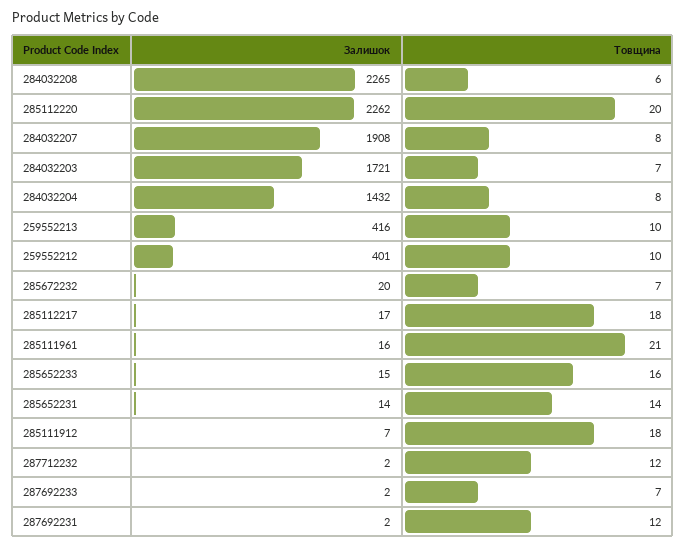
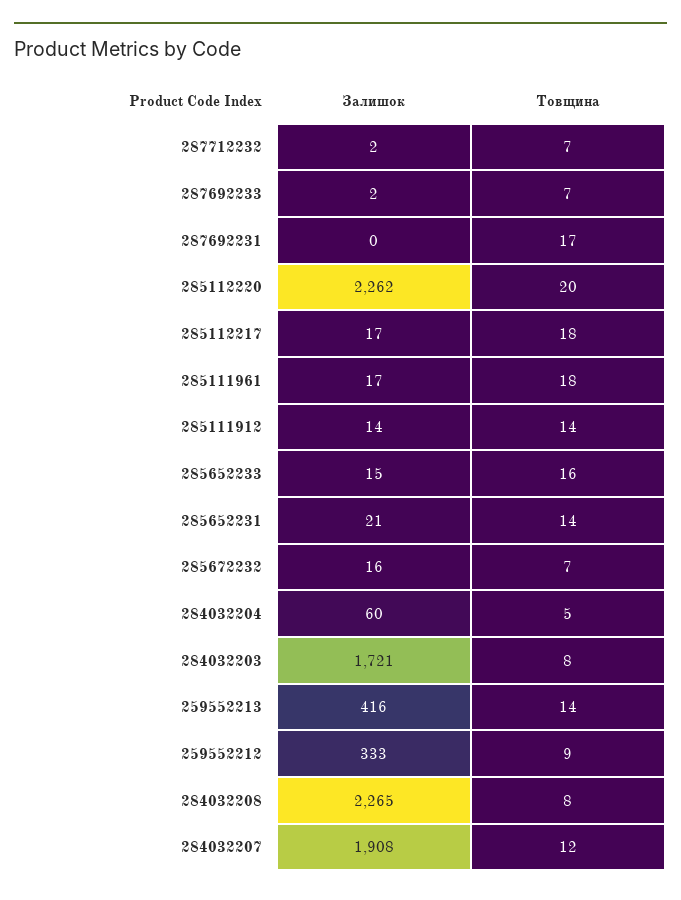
  {
    "Залишок": {
      "284032208": 2265,
      "285112220": 2262,
      "284032207": 1908,
      "284032203": 1721,
-     "284032204": 1432,
+     "284032204": 60,
      "259552213": 416,
-     "259552212": 401,
+     "259552212": 333,
-     "285672232": 20,
+     "285672232": 16,
      "285112217": 17,
-     "285111961": 16,
+     "285111961": 17,
      "285652233": 15,
-     "285652231": 14,
+     "285652231": 21,
-     "285111912": 7,
+     "285111912": 14,
      "287712232": 2,
      "287692233": 2,
-     "287692231": 2
+     "287692231": 0
    },
    "Товщина": {
-     "284032208": 6,
+     "284032208": 8,
      "285112220": 20,
-     "284032207": 8,
+     "284032207": 12,
-     "284032203": 7,
+     "284032203": 8,
-     "284032204": 8,
+     "284032204": 5,
-     "259552213": 10,
+     "259552213": 14,
-     "259552212": 10,
+     "259552212": 9,
      "285672232": 7,
      "285112217": 18,
-     "285111961": 21,
+     "285111961": 18,
      "285652233": 16,
      "285652231": 14,
-     "285111912": 18,
+     "285111912": 14,
-     "287712232": 12,
+     "287712232": 7,
      "287692233": 7,
-     "287692231": 12
+     "287692231": 17
    }
  }

